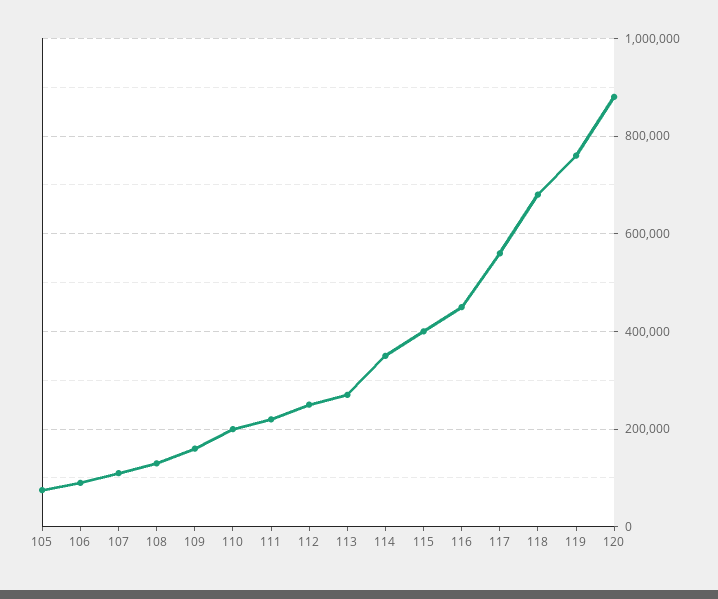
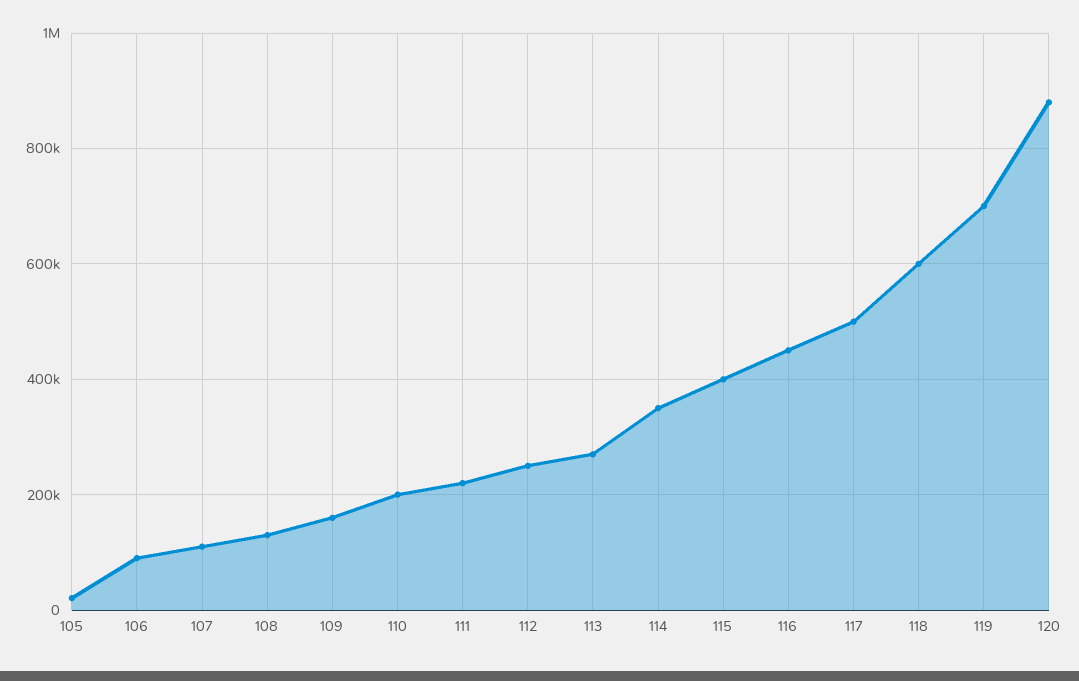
  {
-   "105": 80000,
+   "105": 20000,
    "106": 100000,
    "107": 120000,
    "108": 140000,
    "109": 160000,
    "110": 200000,
    "111": 220000,
    "112": 260000,
    "113": 280000,
    "114": 360000,
    "115": 400000,
    "116": 460000,
-   "117": 560000,
+   "117": 500000,
-   "118": 680000,
+   "118": 600000,
-   "119": 760000,
+   "119": 700000,
    "120": 880000
  }

